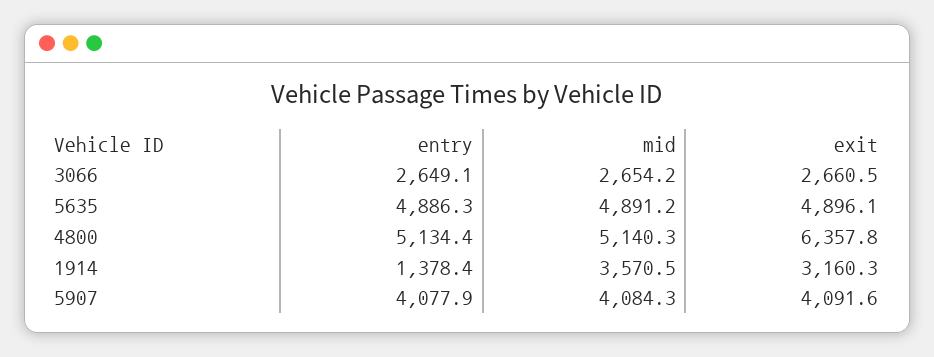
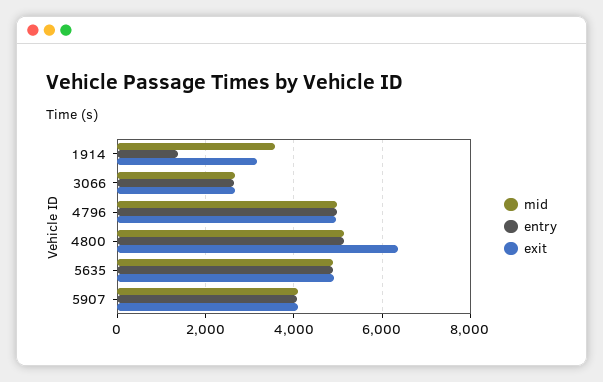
  {
    "entry": {
      "3066": 2649.1,
      "5635": 4886.3,
      "4800": 5134.4,
      "1914": 1378.4,
-     "5907": 4077.9
+     "5907": 4077.9,
+     "4796": 5000
    },
    "mid": {
      "3066": 2654.2,
      "5635": 4891.2,
      "4800": 5140.3,
      "1914": 3570.5,
-     "5907": 4084.3
+     "5907": 4084.3,
+     "4796": 5000
    },
    "exit": {
      "3066": 2660.5,
      "5635": 4896.1,
      "4800": 6357.8,
      "1914": 3160.3,
-     "5907": 4091.6
+     "5907": 4091.6,
+     "4796": 5000
    }
  }

